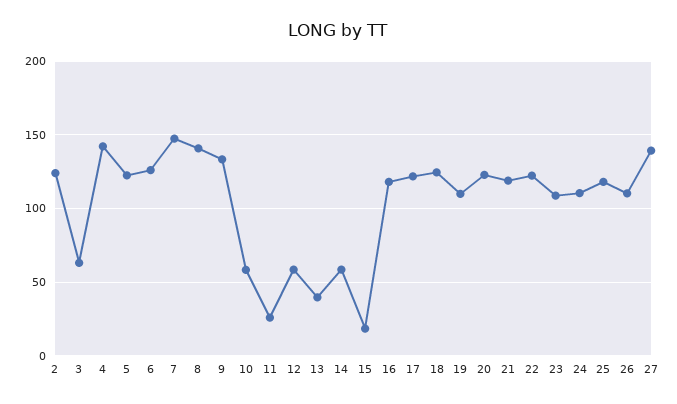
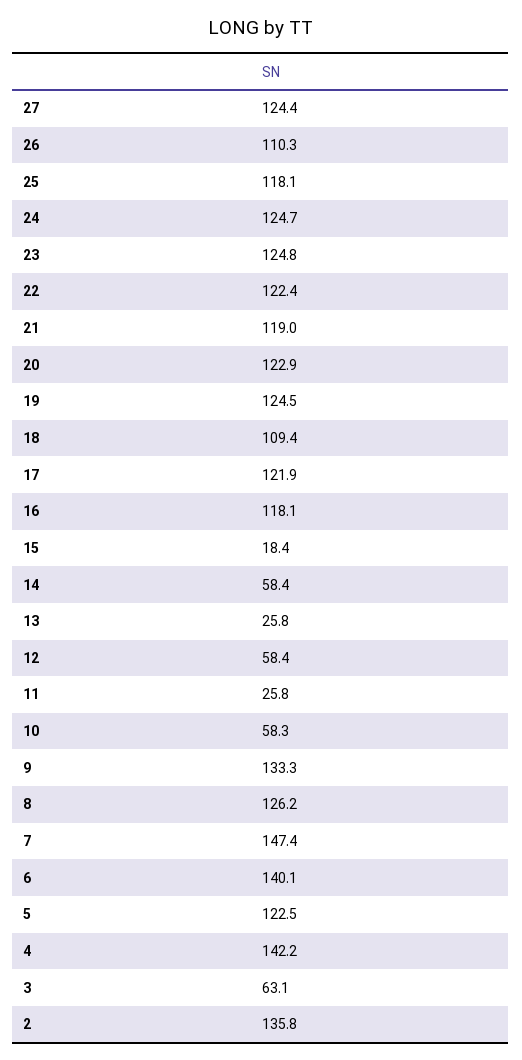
  {
-   "2": 125,
+   "2": 135.8,
    "3": 63.1,
    "4": 142.2,
    "5": 122.5,
-   "6": 125,
+   "6": 140.1,
    "7": 147.4,
-   "8": 140,
+   "8": 126.2,
    "9": 133.3,
    "10": 58.3,
    "11": 25.8,
    "12": 58.4,
-   "13": 40,
+   "13": 25.8,
    "14": 58.4,
    "15": 18.4,
    "16": 118.1,
    "17": 121.9,
-   "18": 125,
+   "18": 109.4,
-   "19": 110,
+   "19": 124.5,
    "20": 122.9,
    "21": 119,
    "22": 122.4,
-   "23": 110,
+   "23": 124.8,
-   "24": 110,
+   "24": 124.7,
    "25": 118.1,
    "26": 110.3,
-   "27": 140
+   "27": 124.4
  }

